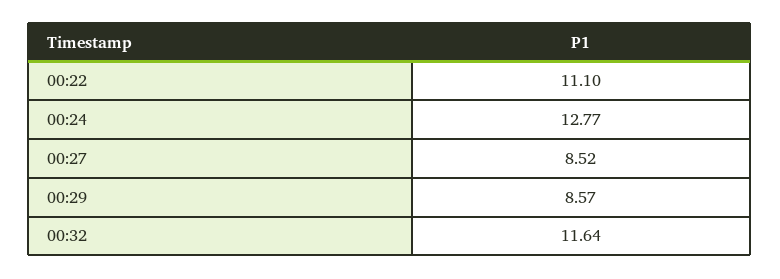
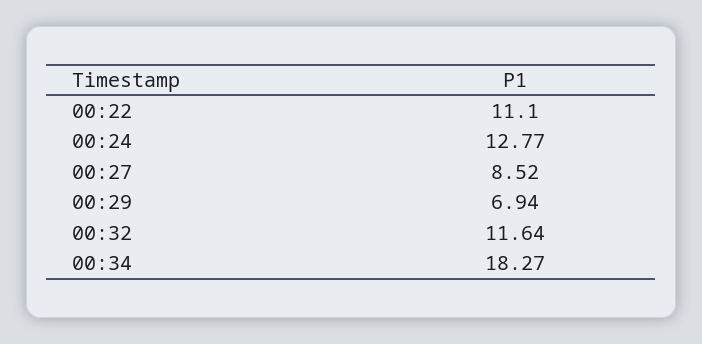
  {
    "00:22": 11.1,
    "00:24": 12.77,
    "00:27": 8.52,
-   "00:29": 8.57,
+   "00:29": 6.94,
-   "00:32": 11.64
+   "00:32": 11.64,
+   "00:34": 18.27
  }

